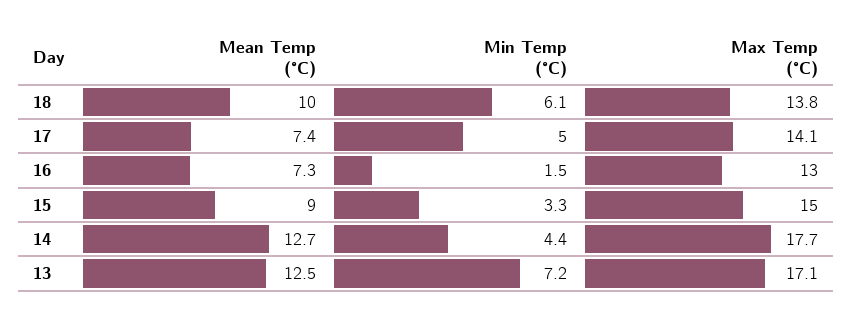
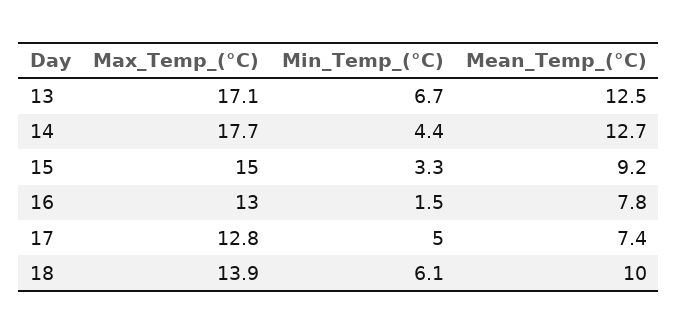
  {
    "Mean Temp (°C)": {
      "18": 10,
      "17": 7.4,
-     "16": 7.3,
+     "16": 7.8,
-     "15": 9,
+     "15": 9.2,
      "14": 12.7,
      "13": 12.5
    },
    "Min Temp (°C)": {
      "18": 6.1,
      "17": 5,
      "16": 1.5,
      "15": 3.3,
      "14": 4.4,
-     "13": 7.2
+     "13": 6.7
    },
    "Max Temp (°C)": {
-     "18": 13.8,
+     "18": 13.9,
-     "17": 14.1,
+     "17": 12.8,
      "16": 13,
      "15": 15,
      "14": 17.7,
      "13": 17.1
    }
  }

